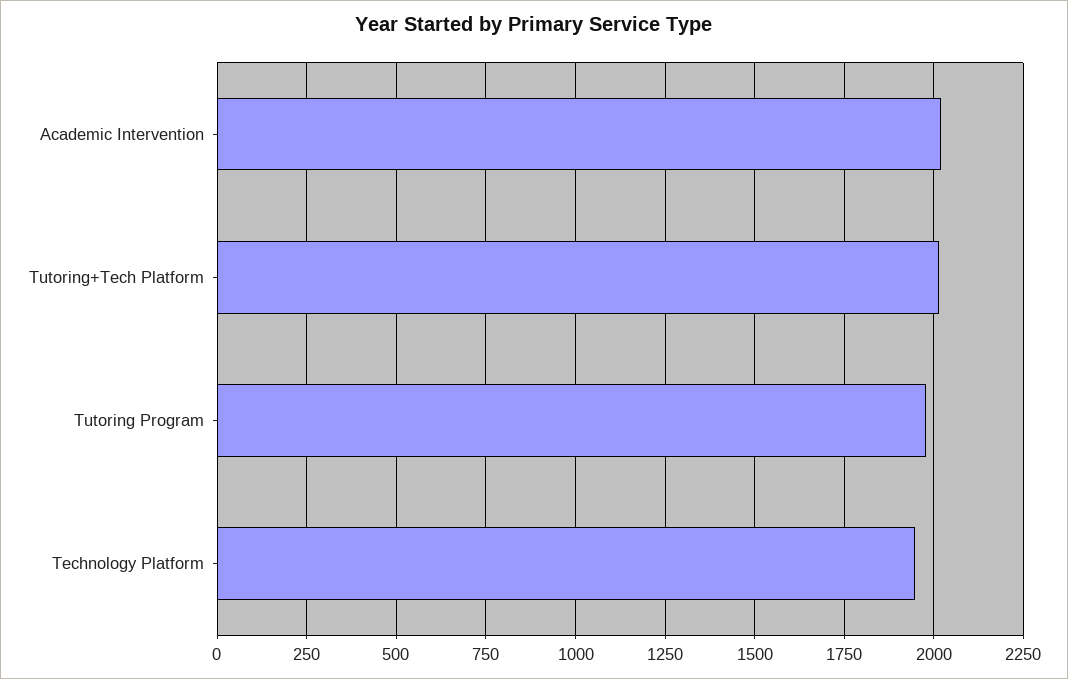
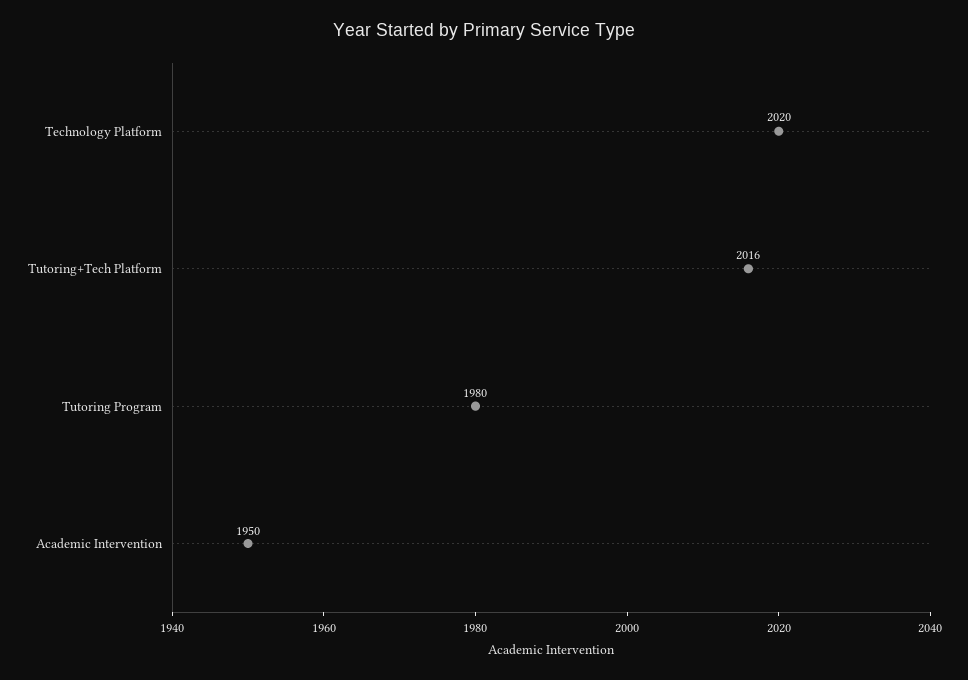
  {
-   "Academic Intervention": 2025,
+   "Academic Intervention": 1950,
    "Tutoring+Tech Platform": 2016,
    "Tutoring Program": 1980,
-   "Technology Platform": 1950
+   "Technology Platform": 2020
  }

